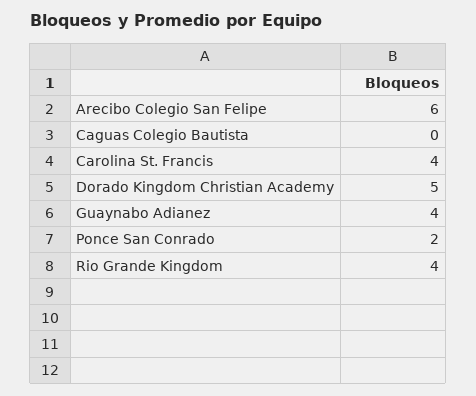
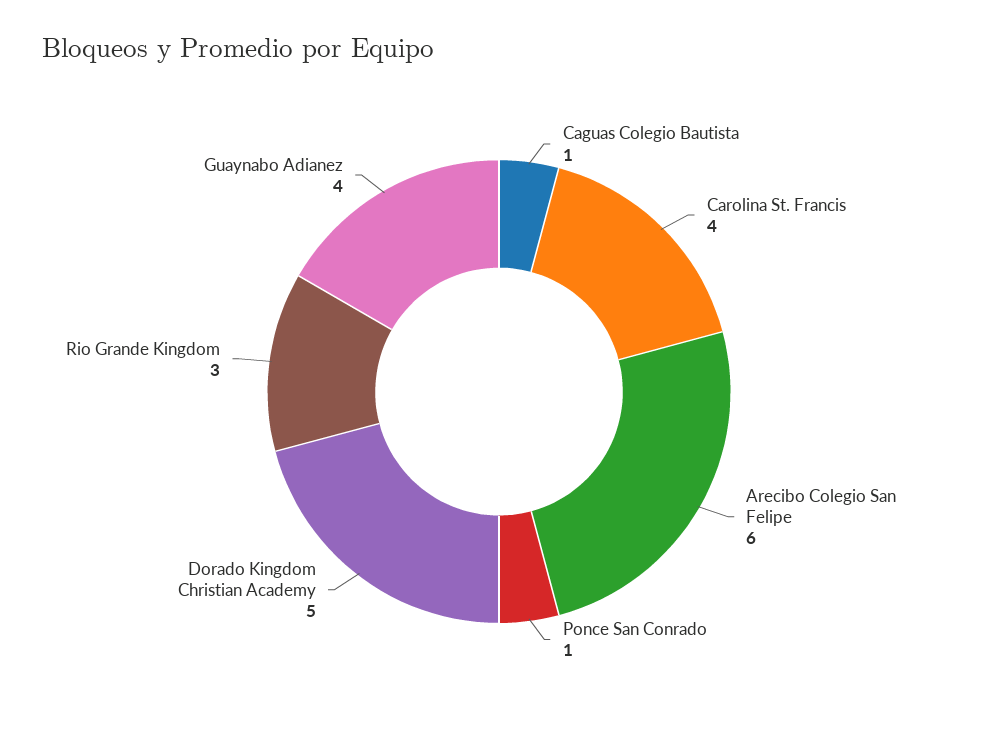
  {
    "Arecibo Colegio San Felipe": 6,
-   "Caguas Colegio Bautista": 0,
+   "Caguas Colegio Bautista": 1,
    "Carolina St. Francis": 4,
    "Dorado Kingdom Christian Academy": 5,
    "Guaynabo Adianez": 4,
-   "Ponce San Conrado": 2,
+   "Ponce San Conrado": 1,
-   "Rio Grande Kingdom": 4
+   "Rio Grande Kingdom": 3
  }

